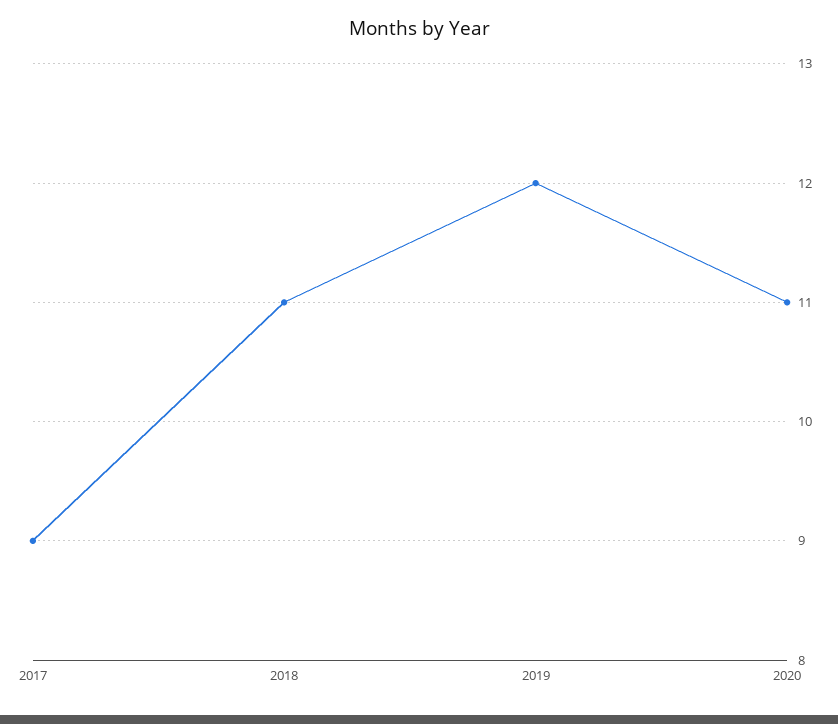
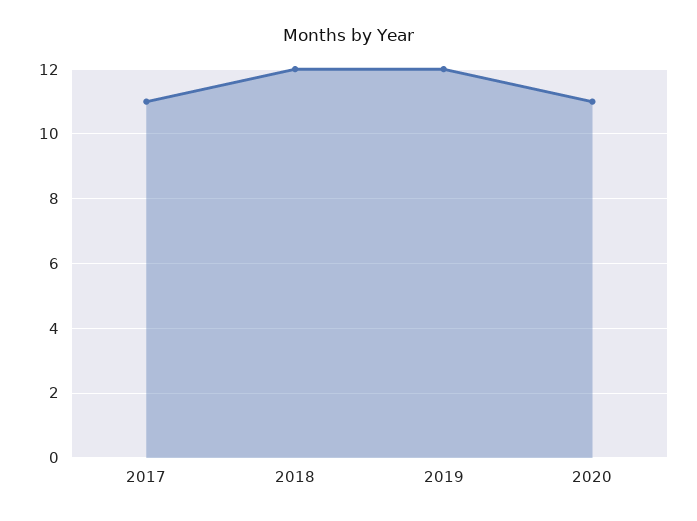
  {
-   "2017": 9,
+   "2017": 11,
-   "2018": 11,
+   "2018": 12,
    "2019": 12,
    "2020": 11
  }

